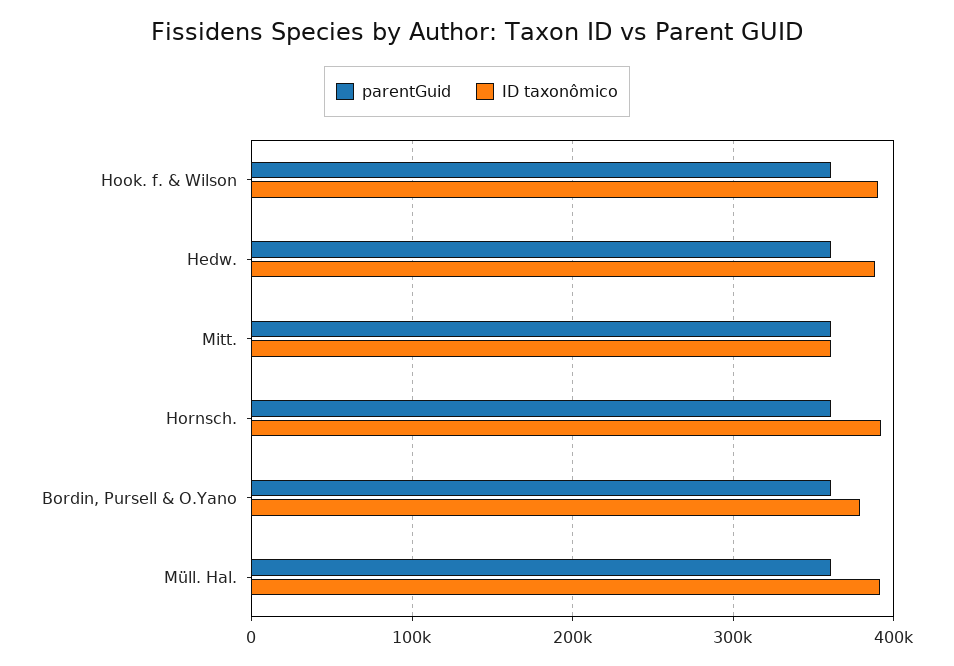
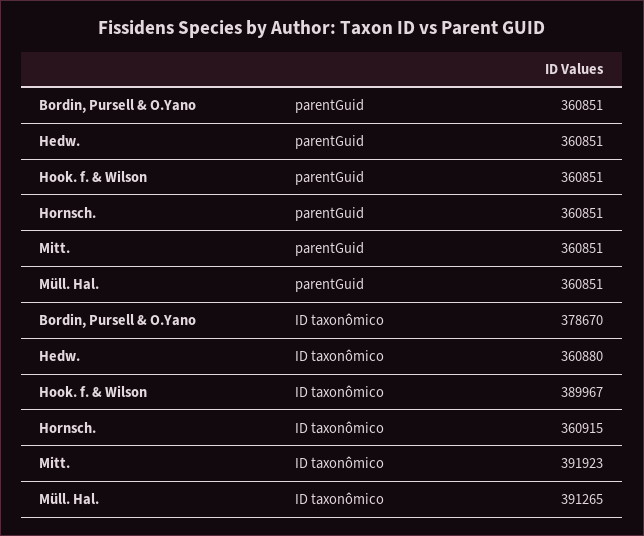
  {
    "parentGuid": {
      "Hook. f. & Wilson": 360851,
      "Hedw.": 360851,
      "Mitt.": 360851,
      "Hornsch.": 360851,
      "Bordin, Pursell & O.Yano": 360851,
      "Müll. Hal.": 360851
    },
    "ID taxonômico": {
      "Hook. f. & Wilson": 389967,
-     "Hedw.": 390000,
+     "Hedw.": 360880,
-     "Mitt.": 360000,
+     "Mitt.": 391923,
-     "Hornsch.": 390000,
+     "Hornsch.": 360915,
      "Bordin, Pursell & O.Yano": 378670,
      "Müll. Hal.": 391265
    }
  }

